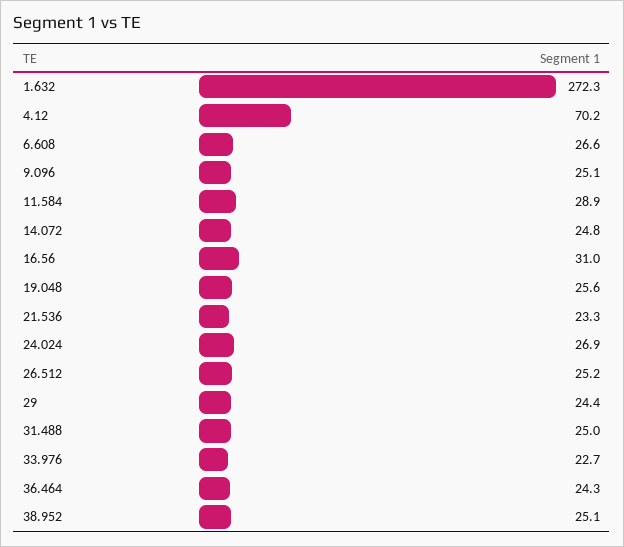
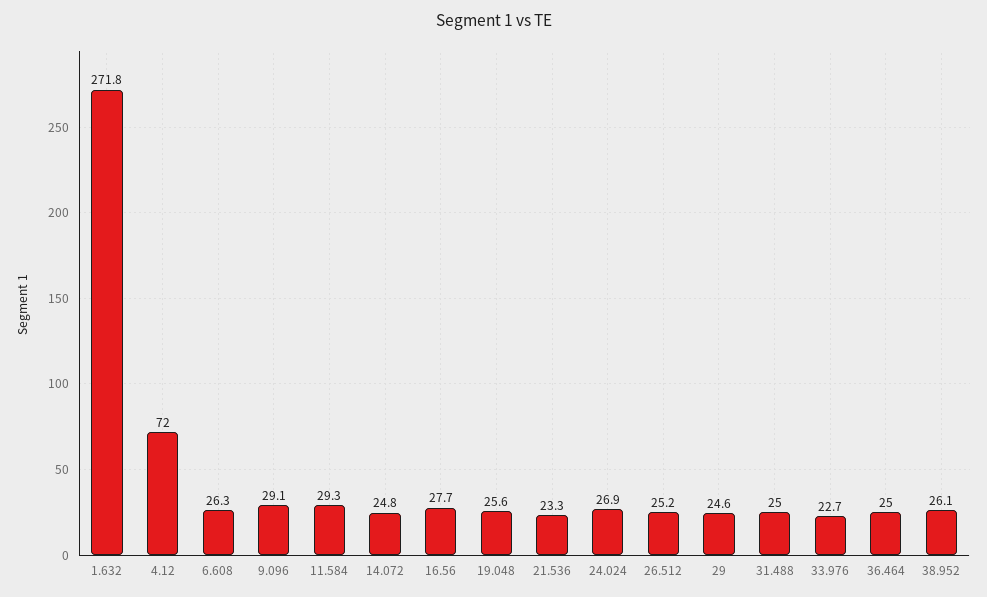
  {
-   "1.632": 272.3,
+   "1.632": 271.8,
-   "4.12": 70.2,
+   "4.12": 72,
-   "6.608": 26.6,
+   "6.608": 26.3,
-   "9.096": 25.1,
+   "9.096": 29.1,
-   "11.584": 28.9,
+   "11.584": 29.3,
    "14.072": 24.8,
-   "16.56": 31,
+   "16.56": 27.7,
    "19.048": 25.6,
    "21.536": 23.3,
    "24.024": 26.9,
    "26.512": 25.2,
-   "29": 24.4,
+   "29": 24.6,
    "31.488": 25,
    "33.976": 22.7,
-   "36.464": 24.3,
+   "36.464": 25,
-   "38.952": 25.1
+   "38.952": 26.1
  }

